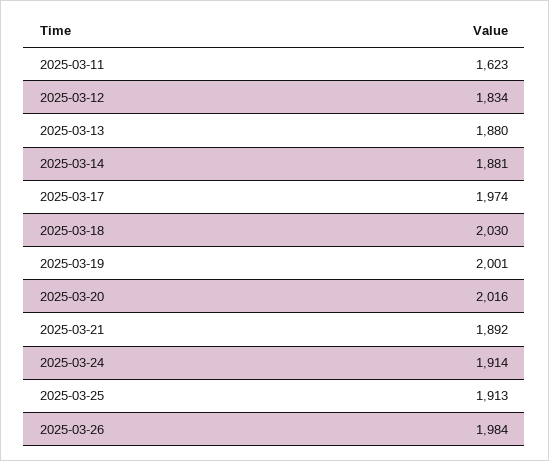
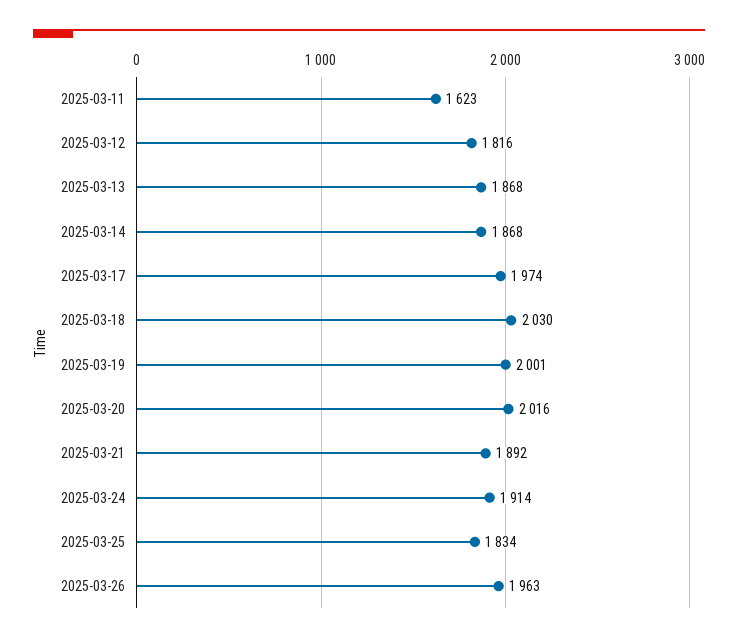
  {
    "2025-03-11": 1623,
-   "2025-03-12": 1834,
+   "2025-03-12": 1816,
-   "2025-03-13": 1880,
+   "2025-03-13": 1868,
-   "2025-03-14": 1881,
+   "2025-03-14": 1868,
    "2025-03-17": 1974,
    "2025-03-18": 2030,
    "2025-03-19": 2001,
    "2025-03-20": 2016,
    "2025-03-21": 1892,
    "2025-03-24": 1914,
-   "2025-03-25": 1913,
+   "2025-03-25": 1834,
-   "2025-03-26": 1984
+   "2025-03-26": 1963
  }

